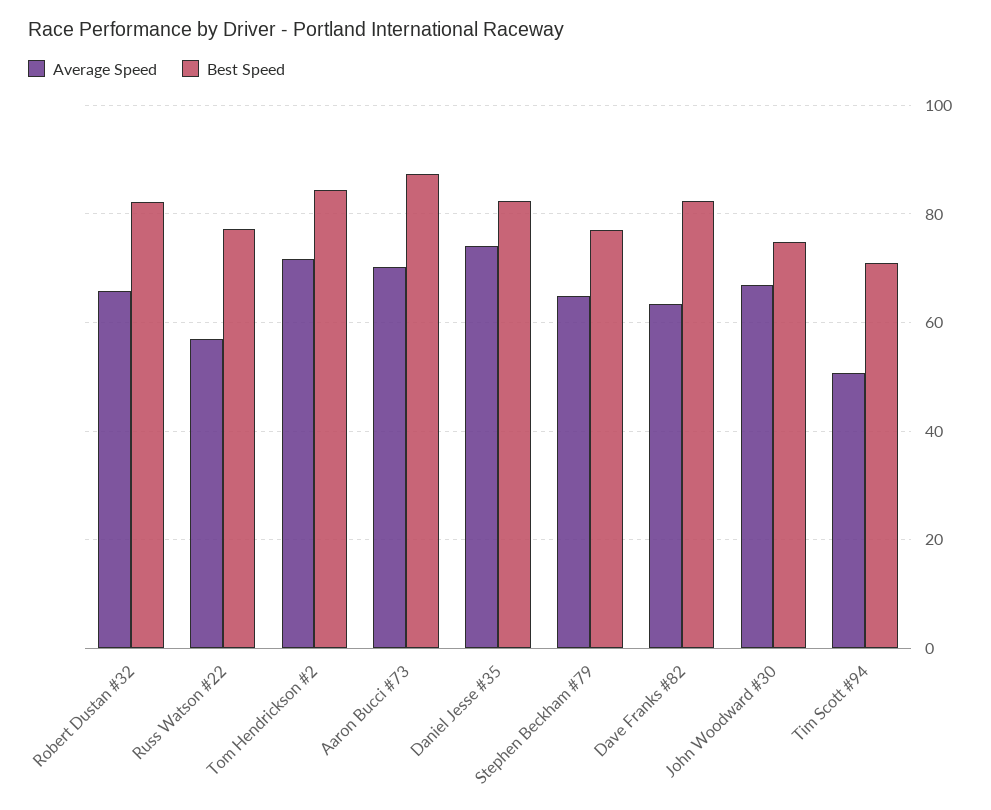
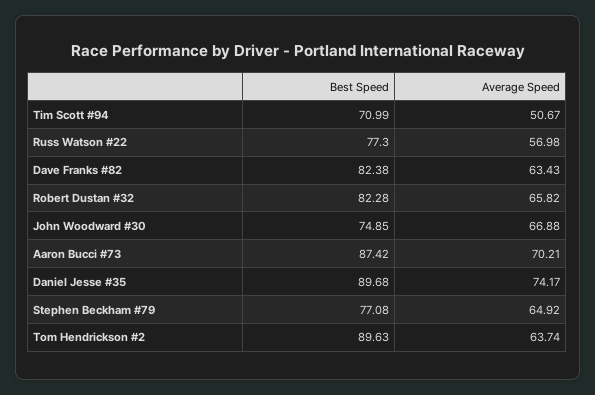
  {
    "Average Speed": {
      "Robert Dustan #32": 65.82,
      "Russ Watson #22": 56.98,
-     "Tom Hendrickson #2": 72,
+     "Tom Hendrickson #2": 63.74,
      "Aaron Bucci #73": 70.21,
      "Daniel Jesse #35": 74.17,
      "Stephen Beckham #79": 64.92,
      "Dave Franks #82": 63.43,
      "John Woodward #30": 66.88,
      "Tim Scott #94": 50.67
    },
    "Best Speed": {
      "Robert Dustan #32": 82.28,
      "Russ Watson #22": 77.3,
-     "Tom Hendrickson #2": 84,
+     "Tom Hendrickson #2": 89.63,
      "Aaron Bucci #73": 87.42,
-     "Daniel Jesse #35": 82,
+     "Daniel Jesse #35": 89.68,
      "Stephen Beckham #79": 77.08,
      "Dave Franks #82": 82.38,
      "John Woodward #30": 74.85,
      "Tim Scott #94": 70.99
    }
  }

